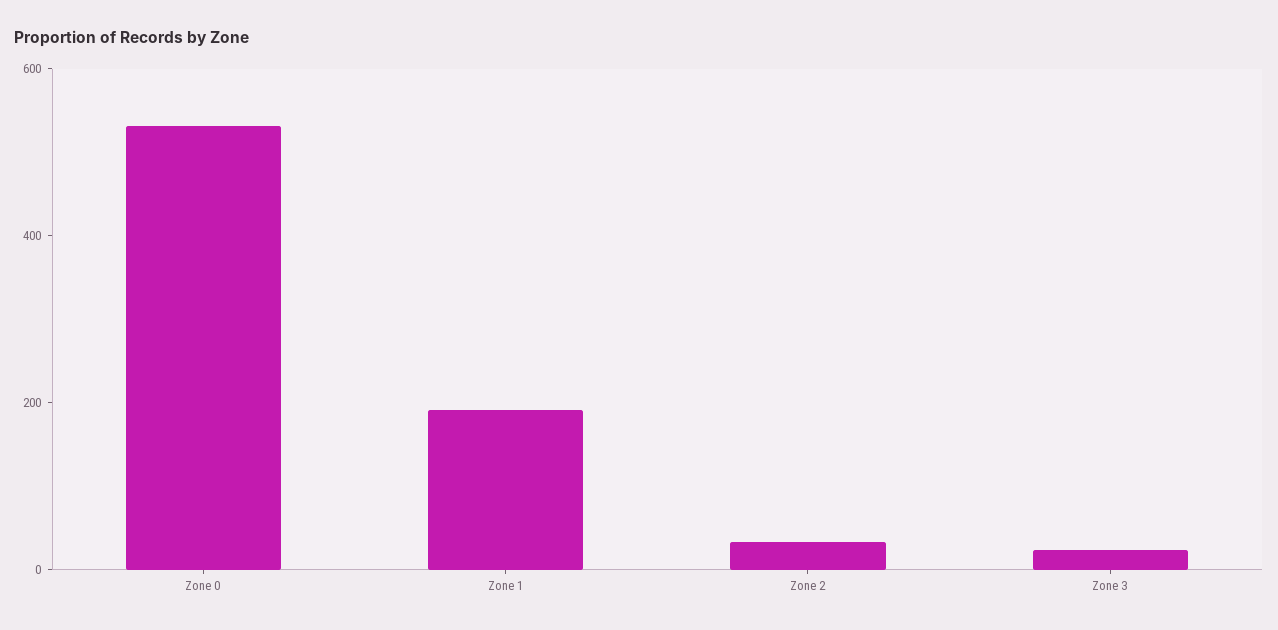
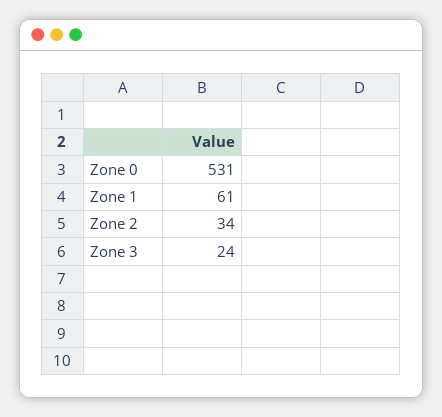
  {
    "Zone 0": 531,
-   "Zone 1": 200,
+   "Zone 1": 61,
    "Zone 2": 34,
    "Zone 3": 24
  }

